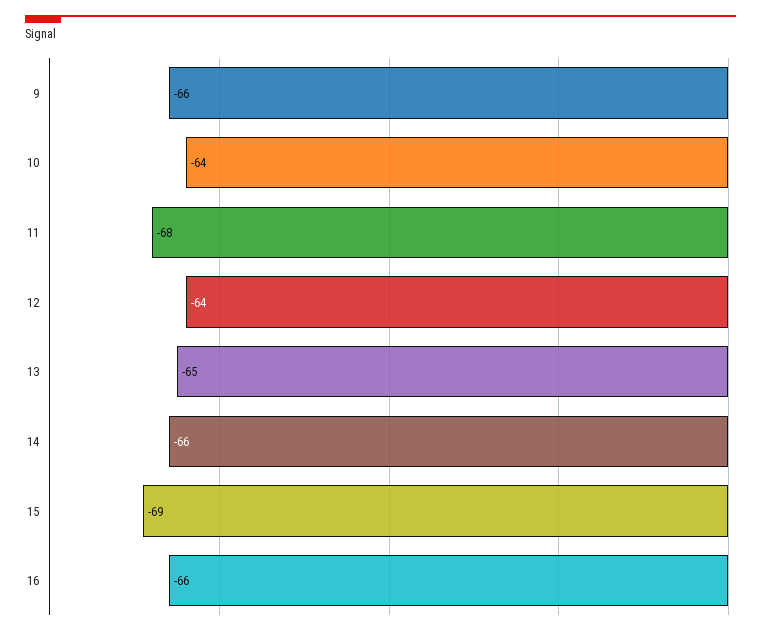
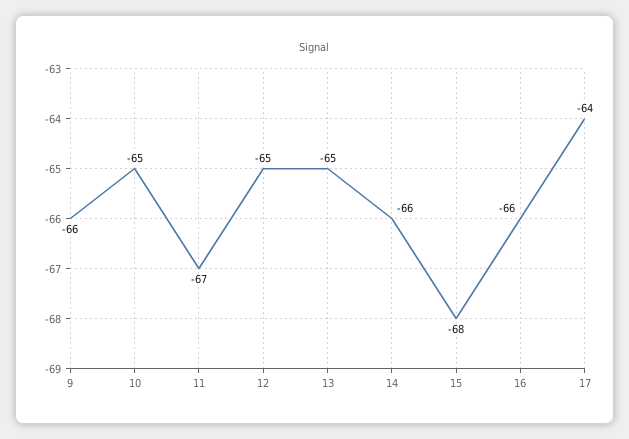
  {
    "9": -66,
-   "10": -64,
+   "10": -65,
-   "11": -68,
+   "11": -67,
-   "12": -64,
+   "12": -65,
    "13": -65,
    "14": -66,
-   "15": -69,
+   "15": -68,
-   "16": -66
+   "16": -66,
+   "17": -64
  }

